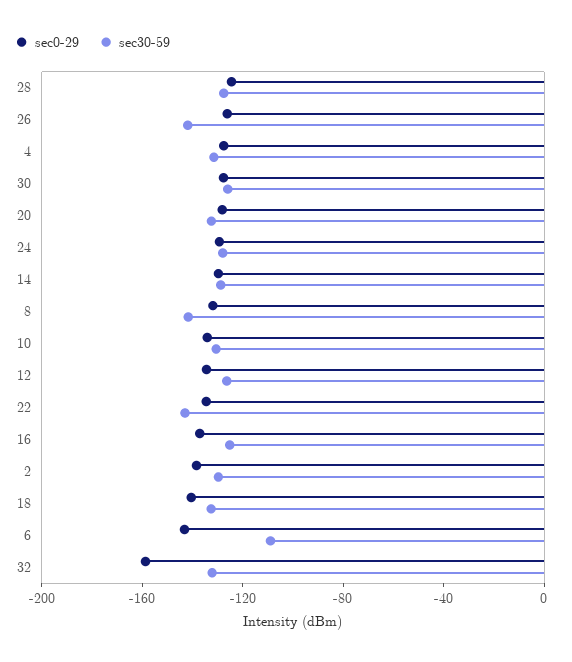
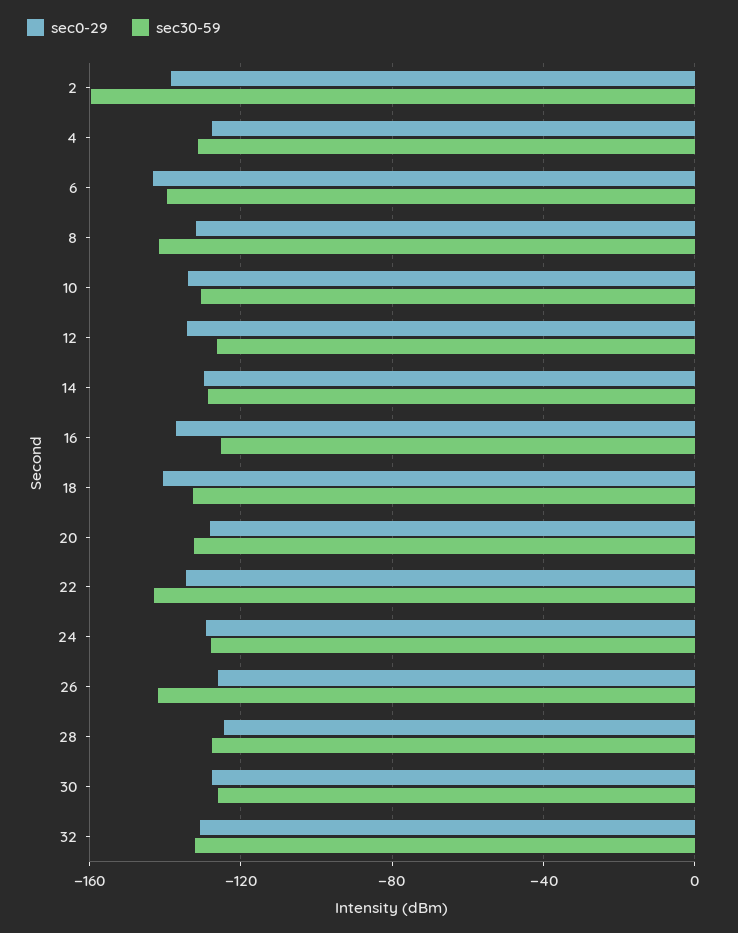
  {
    "sec0-29": {
      "28": -125,
      "26": -125,
      "4": -130,
      "30": -130,
      "20": -130,
      "24": -130,
      "14": -130,
      "8": -130,
      "10": -135,
      "12": -135,
      "22": -135,
      "16": -135,
      "2": -140,
      "18": -140,
      "6": -145,
-     "32": -160
+     "32": -130
    },
    "sec30-59": {
      "28": -130,
      "26": -140,
      "4": -130,
      "30": -125,
      "20": -135,
      "24": -130,
      "14": -130,
      "8": -140,
      "10": -130,
      "12": -125,
      "22": -145,
      "16": -125,
-     "2": -130,
+     "2": -160,
      "18": -135,
-     "6": -110,
+     "6": -140,
      "32": -130
    }
  }

